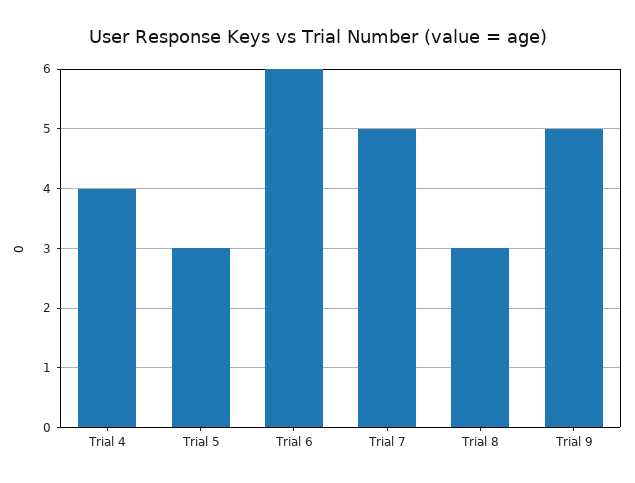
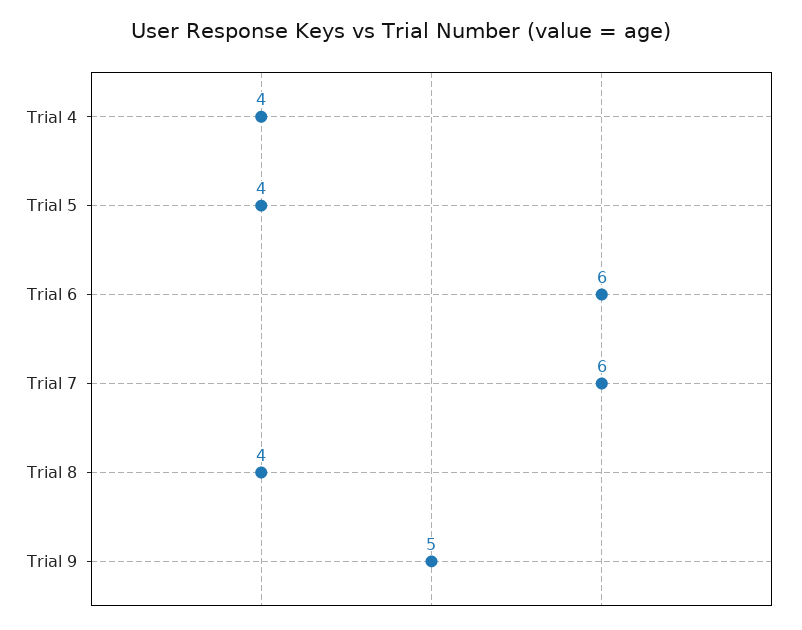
  {
    "Trial 4": 4,
-   "Trial 5": 3,
+   "Trial 5": 4,
    "Trial 6": 6,
-   "Trial 7": 5,
+   "Trial 7": 6,
-   "Trial 8": 3,
+   "Trial 8": 4,
    "Trial 9": 5
  }

